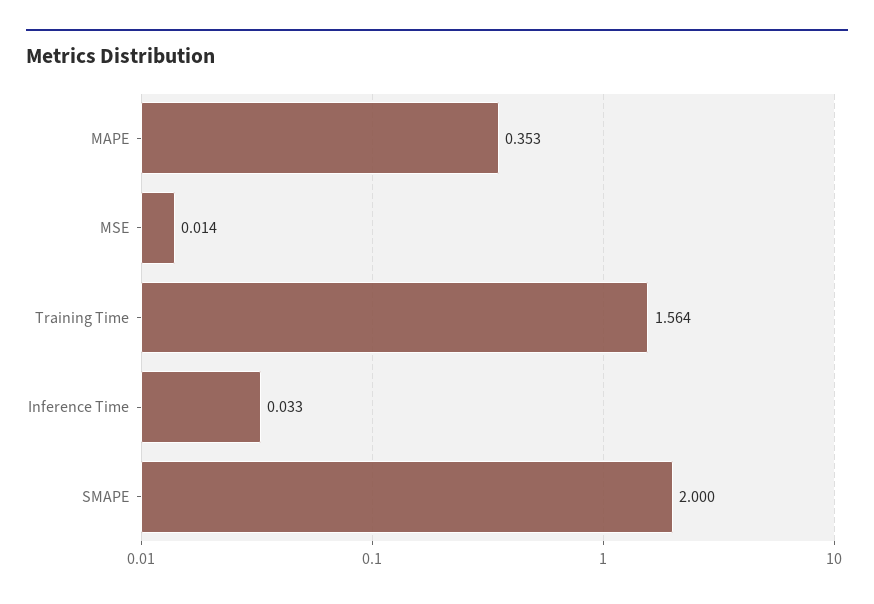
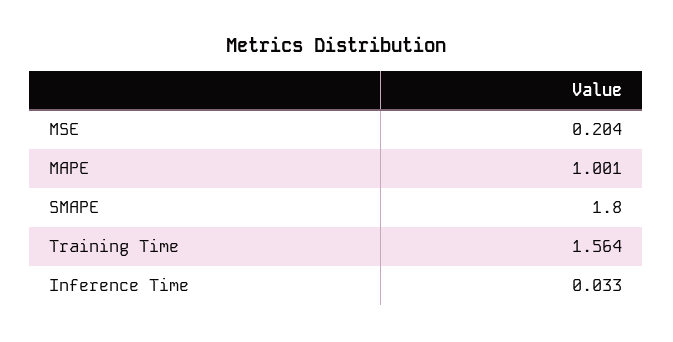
  {
-   "MAPE": 0.353,
+   "MAPE": 1.001,
-   "MSE": 0.014,
+   "MSE": 0.204,
    "Training Time": 1.564,
    "Inference Time": 0.033,
-   "SMAPE": 2
+   "SMAPE": 1.8
  }

